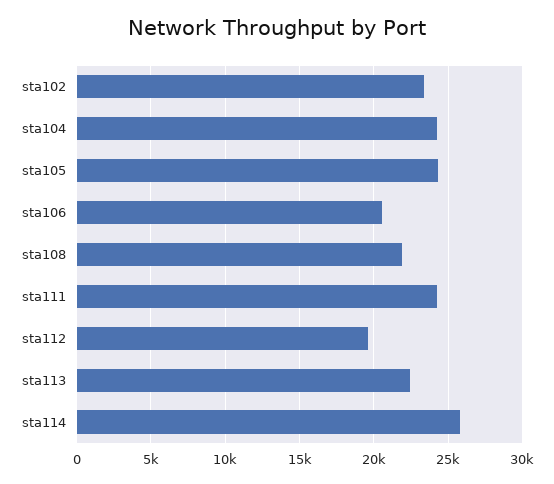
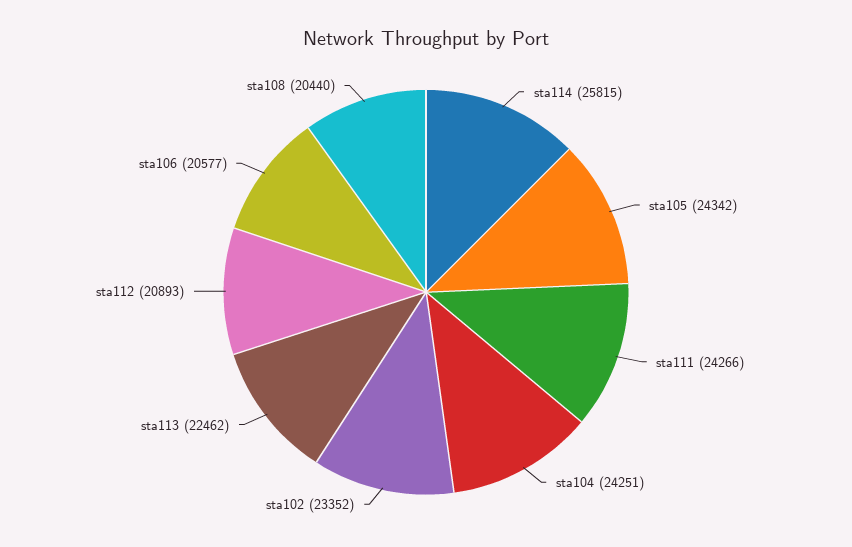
  {
    "sta102": 23352,
    "sta104": 24251,
    "sta105": 24342,
    "sta106": 20577,
-   "sta108": 22000,
+   "sta108": 20440,
    "sta111": 24266,
-   "sta112": 19500,
+   "sta112": 20893,
    "sta113": 22462,
    "sta114": 25815
  }

